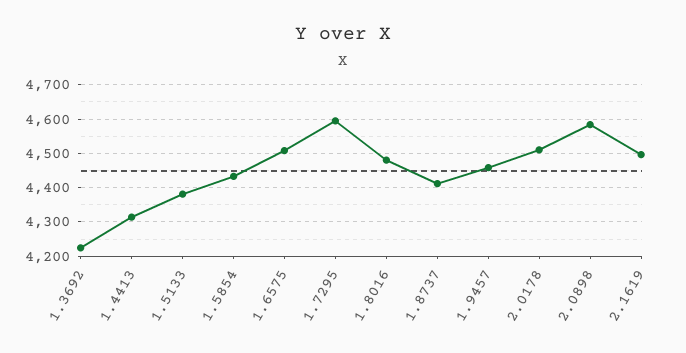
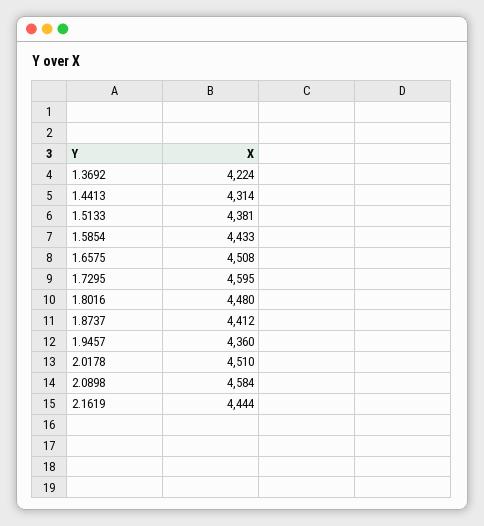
  {
    "1.3692": 4224,
    "1.4413": 4314,
    "1.5133": 4381,
    "1.5854": 4433,
    "1.6575": 4508,
    "1.7295": 4595,
    "1.8016": 4480,
    "1.8737": 4412,
-   "1.9457": 4460,
+   "1.9457": 4360,
    "2.0178": 4510,
    "2.0898": 4584,
-   "2.1619": 4500
+   "2.1619": 4444
  }

